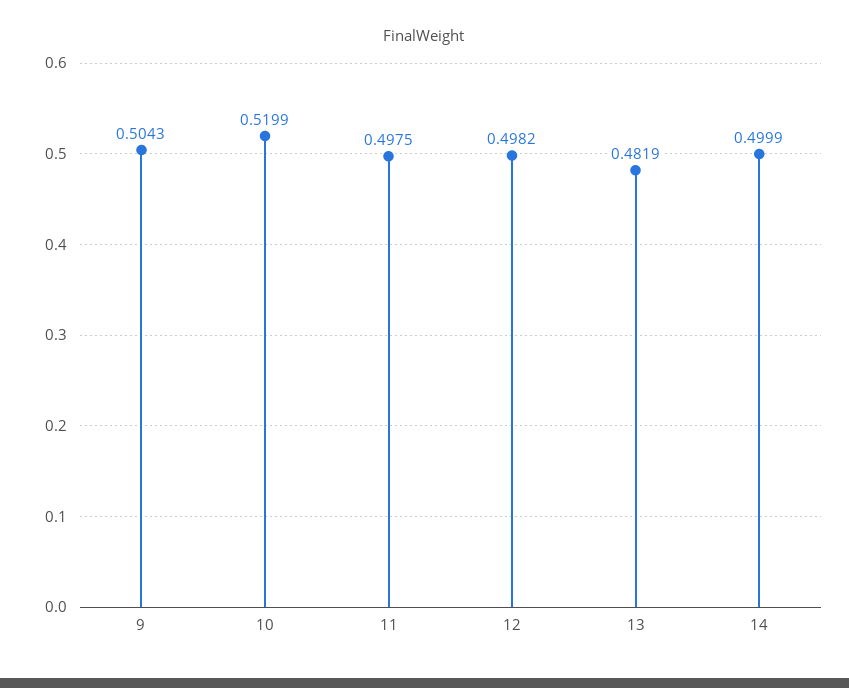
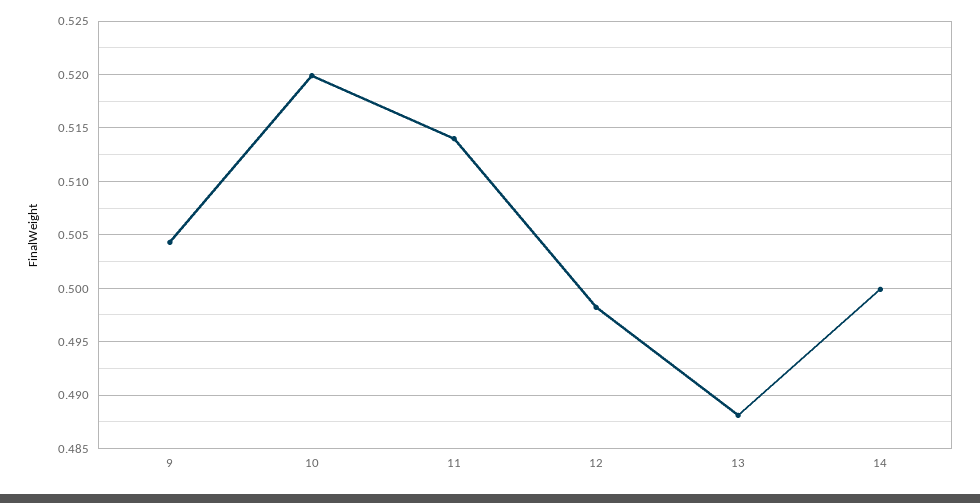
  {
    "9": 0.5043,
    "10": 0.5199,
-   "11": 0.4975,
+   "11": 0.514,
    "12": 0.4982,
-   "13": 0.4819,
+   "13": 0.488,
    "14": 0.4999
  }

